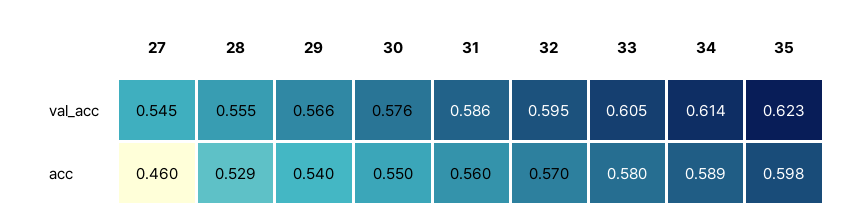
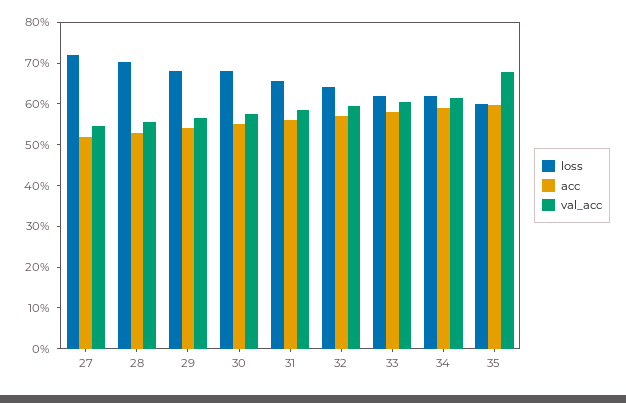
  {
    "val_acc": {
      "27": 0.545,
      "28": 0.555,
      "29": 0.566,
      "30": 0.576,
      "31": 0.586,
      "32": 0.595,
      "33": 0.605,
      "34": 0.614,
-     "35": 0.623
+     "35": 0.68
    },
    "acc": {
-     "27": 0.46,
+     "27": 0.52,
      "28": 0.529,
      "29": 0.54,
      "30": 0.55,
      "31": 0.56,
      "32": 0.57,
      "33": 0.58,
      "34": 0.589,
      "35": 0.598
-   }
+   },
+   "loss": {
+     "27": 0.72,
+     "28": 0.7,
+     "29": 0.68,
+     "30": 0.68,
+     "31": 0.66,
+     "32": 0.64,
+     "33": 0.62,
+     "34": 0.62,
+     "35": 0.6
+   }
  }

